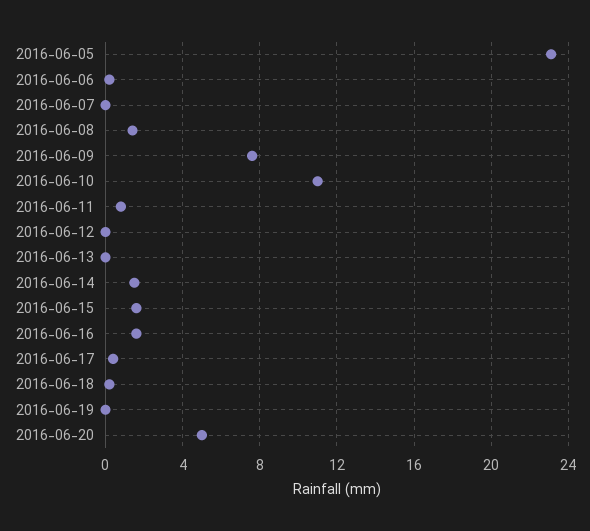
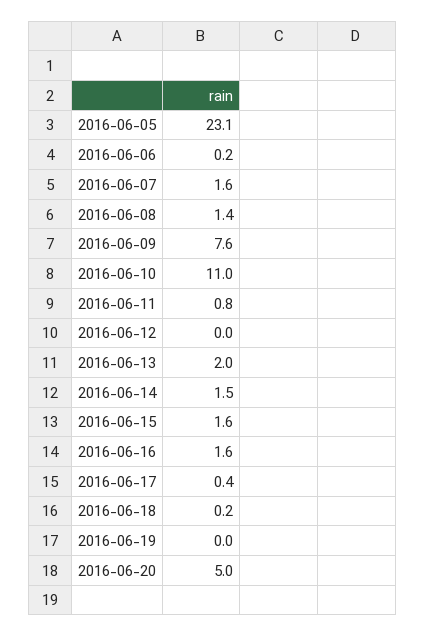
  {
    "2016-06-05": 23.1,
    "2016-06-06": 0.2,
-   "2016-06-07": 0,
+   "2016-06-07": 1.6,
    "2016-06-08": 1.4,
    "2016-06-09": 7.6,
    "2016-06-10": 11,
    "2016-06-11": 0.8,
    "2016-06-12": 0,
-   "2016-06-13": 0,
+   "2016-06-13": 2,
    "2016-06-14": 1.5,
    "2016-06-15": 1.6,
    "2016-06-16": 1.6,
    "2016-06-17": 0.4,
    "2016-06-18": 0.2,
    "2016-06-19": 0,
    "2016-06-20": 5
  }

